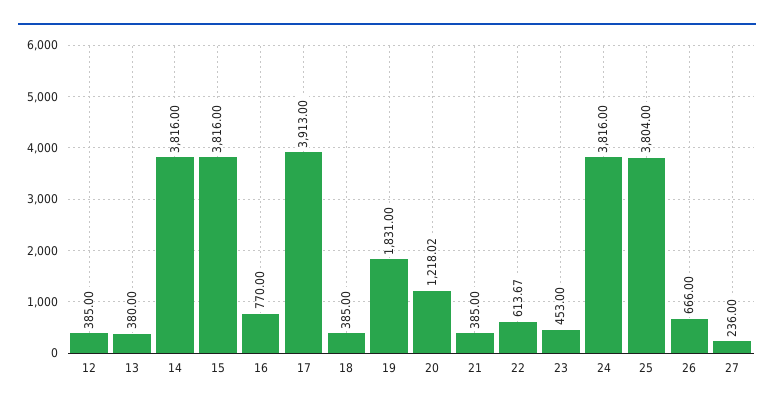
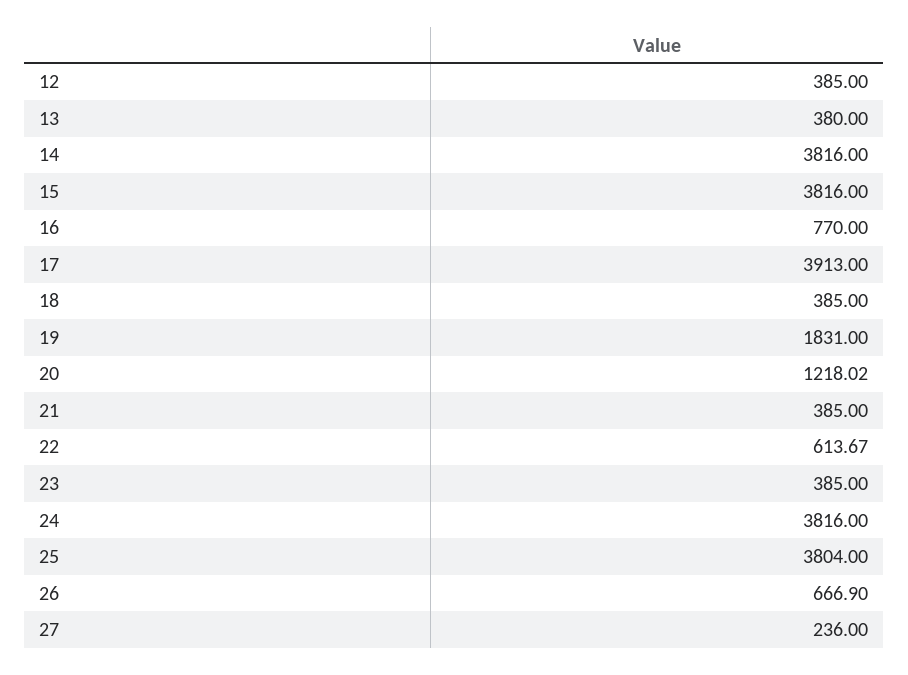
  {
    "12": 385,
    "13": 380,
    "14": 3816,
    "15": 3816,
    "16": 770,
    "17": 3913,
    "18": 385,
    "19": 1831,
    "20": 1218.02,
    "21": 385,
    "22": 613.67,
-   "23": 453,
+   "23": 385,
    "24": 3816,
    "25": 3804,
-   "26": 666,
+   "26": 666.9,
    "27": 236
  }

